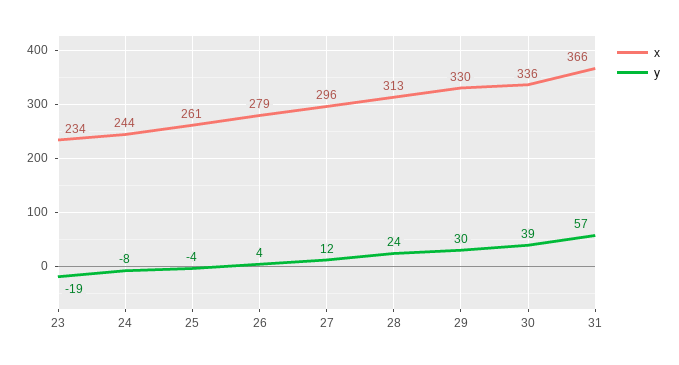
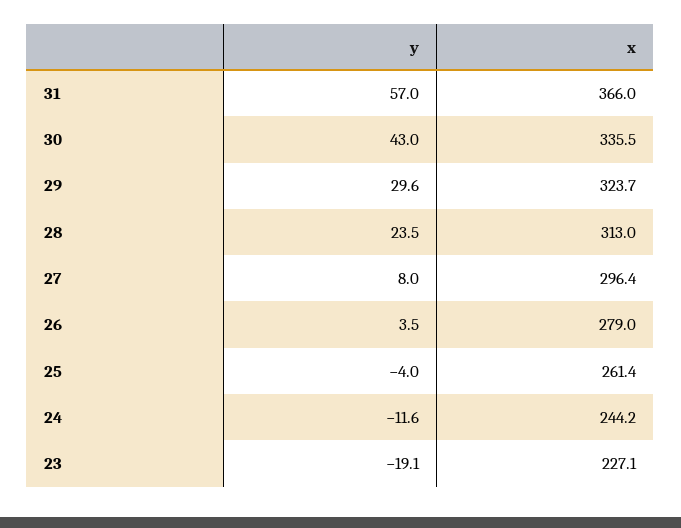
  {
    "x": {
-     "23": 234,
+     "23": 227.1,
      "24": 244.2,
      "25": 261.4,
      "26": 279,
      "27": 296.4,
      "28": 313,
-     "29": 330,
+     "29": 323.7,
      "30": 335.5,
      "31": 366
    },
    "y": {
      "23": -19.1,
-     "24": -8,
+     "24": -11.6,
      "25": -4,
      "26": 3.5,
-     "27": 12,
+     "27": 8,
      "28": 23.5,
      "29": 29.6,
-     "30": 39,
+     "30": 43,
      "31": 57
    }
  }

